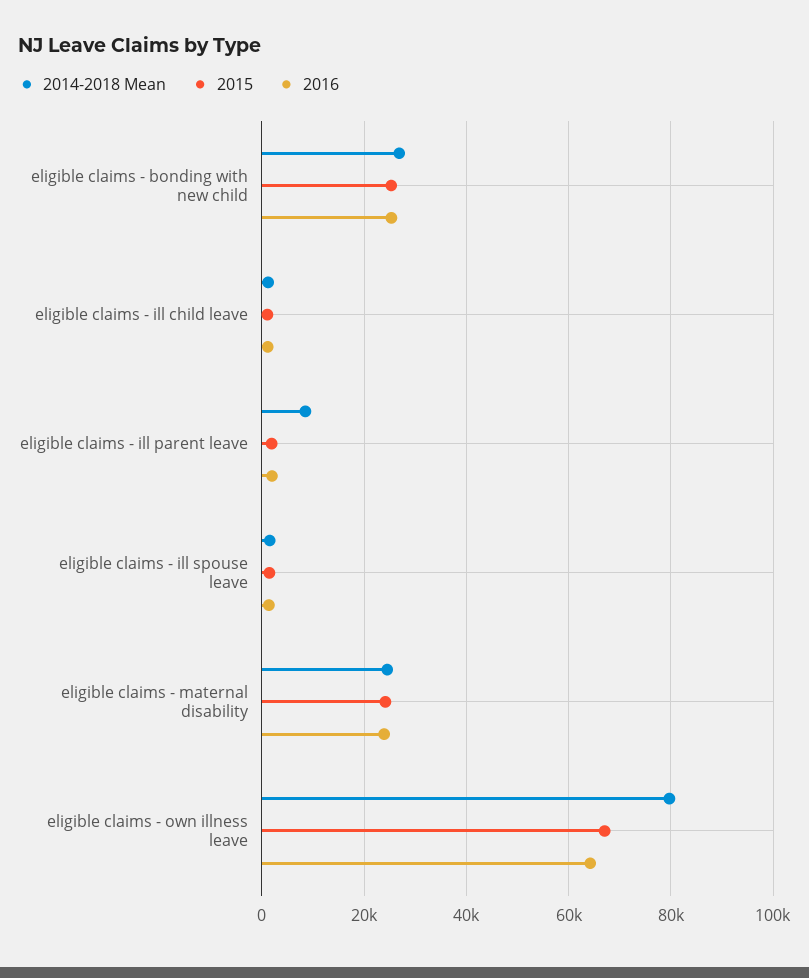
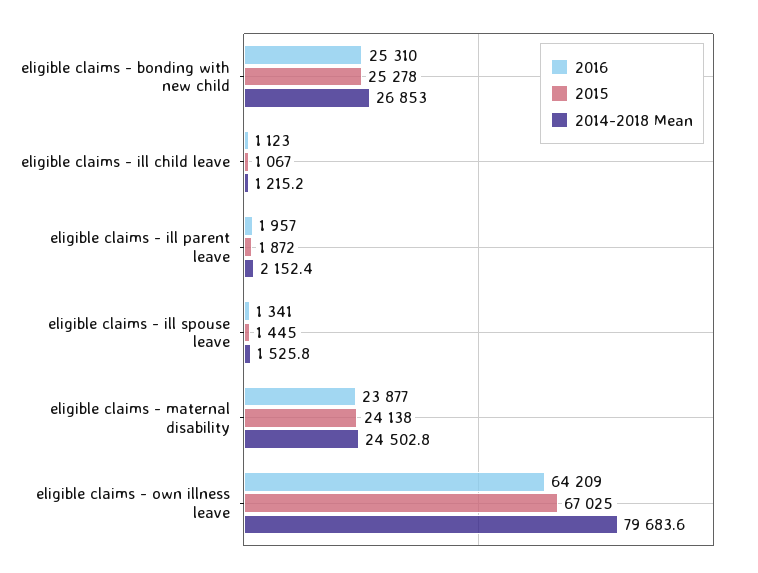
  {
    "2014-2018 Mean": {
      "eligible claims - bonding with new child": 26853,
      "eligible claims - ill child leave": 1215.2,
-     "eligible claims - ill parent leave": 8000,
+     "eligible claims - ill parent leave": 2152.4,
      "eligible claims - ill spouse leave": 1525.8,
      "eligible claims - maternal disability": 24502.8,
      "eligible claims - own illness leave": 79683.6
    },
    "2015": {
      "eligible claims - bonding with new child": 25278,
      "eligible claims - ill child leave": 1067,
      "eligible claims - ill parent leave": 1872,
      "eligible claims - ill spouse leave": 1445,
      "eligible claims - maternal disability": 24138,
      "eligible claims - own illness leave": 67025
    },
    "2016": {
      "eligible claims - bonding with new child": 25310,
      "eligible claims - ill child leave": 1123,
      "eligible claims - ill parent leave": 1957,
      "eligible claims - ill spouse leave": 1341,
      "eligible claims - maternal disability": 23877,
      "eligible claims - own illness leave": 64209
    }
  }

